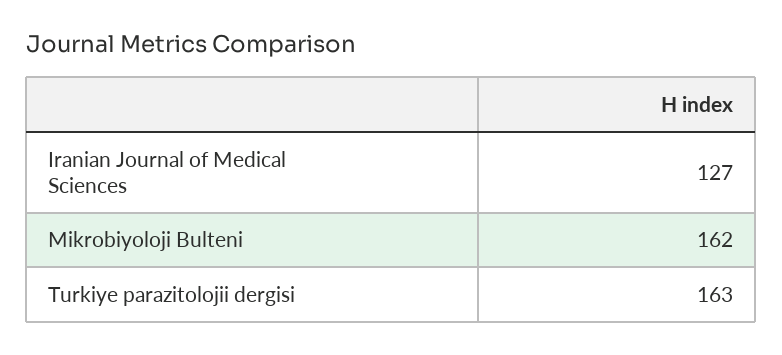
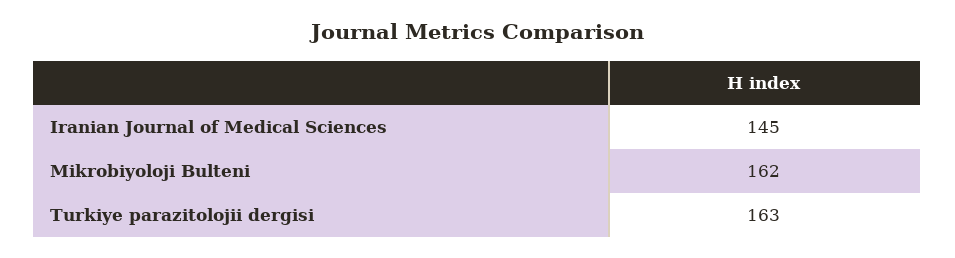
  {
-   "Iranian Journal of Medical Sciences": 127,
+   "Iranian Journal of Medical Sciences": 145,
    "Mikrobiyoloji Bulteni": 162,
    "Turkiye parazitolojii dergisi": 163
  }

